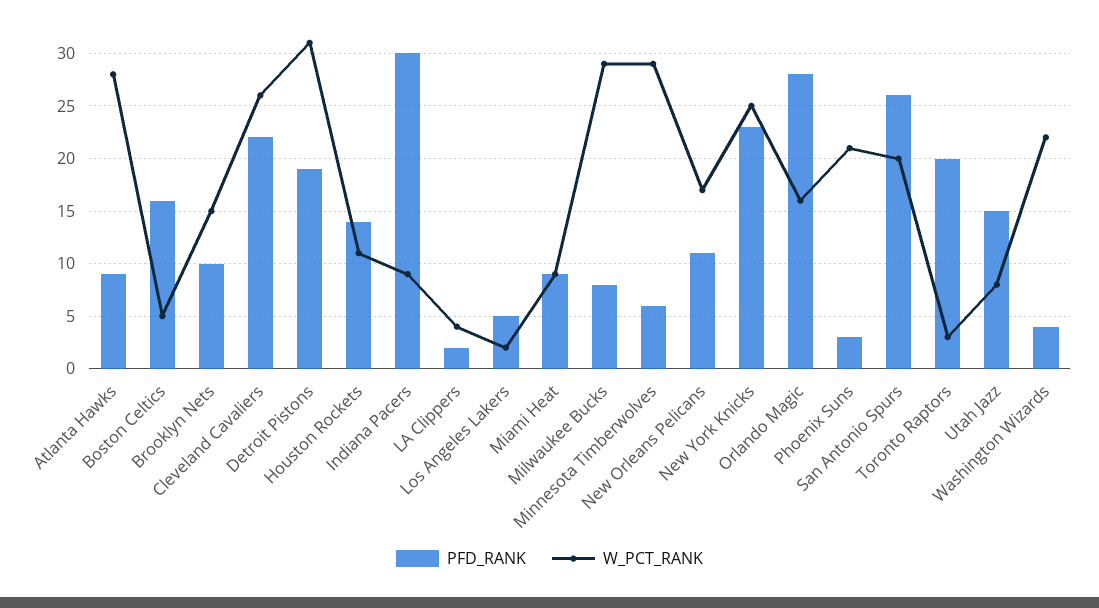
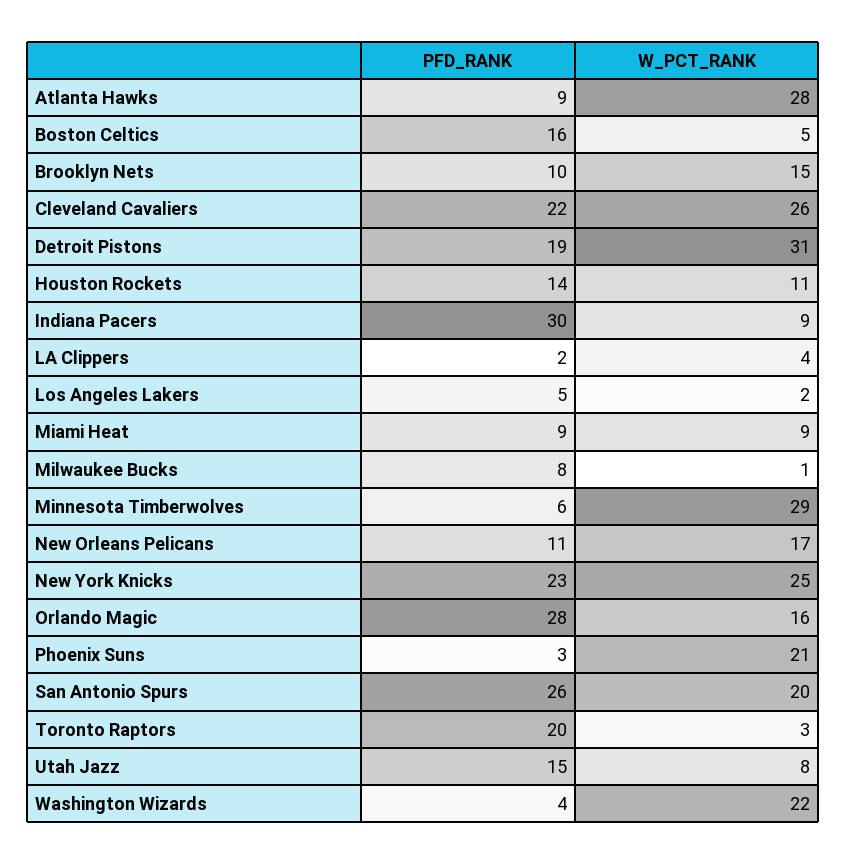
  {
    "PFD_RANK": {
      "Atlanta Hawks": 9,
      "Boston Celtics": 16,
      "Brooklyn Nets": 10,
      "Cleveland Cavaliers": 22,
      "Detroit Pistons": 19,
      "Houston Rockets": 14,
      "Indiana Pacers": 30,
      "LA Clippers": 2,
      "Los Angeles Lakers": 5,
      "Miami Heat": 9,
      "Milwaukee Bucks": 8,
      "Minnesota Timberwolves": 6,
      "New Orleans Pelicans": 11,
      "New York Knicks": 23,
      "Orlando Magic": 28,
      "Phoenix Suns": 3,
      "San Antonio Spurs": 26,
      "Toronto Raptors": 20,
      "Utah Jazz": 15,
      "Washington Wizards": 4
    },
    "W_PCT_RANK": {
      "Atlanta Hawks": 28,
      "Boston Celtics": 5,
      "Brooklyn Nets": 15,
      "Cleveland Cavaliers": 26,
      "Detroit Pistons": 31,
      "Houston Rockets": 11,
      "Indiana Pacers": 9,
      "LA Clippers": 4,
      "Los Angeles Lakers": 2,
      "Miami Heat": 9,
-     "Milwaukee Bucks": 29,
+     "Milwaukee Bucks": 1,
      "Minnesota Timberwolves": 29,
      "New Orleans Pelicans": 17,
      "New York Knicks": 25,
      "Orlando Magic": 16,
      "Phoenix Suns": 21,
      "San Antonio Spurs": 20,
      "Toronto Raptors": 3,
      "Utah Jazz": 8,
      "Washington Wizards": 22
    }
  }

